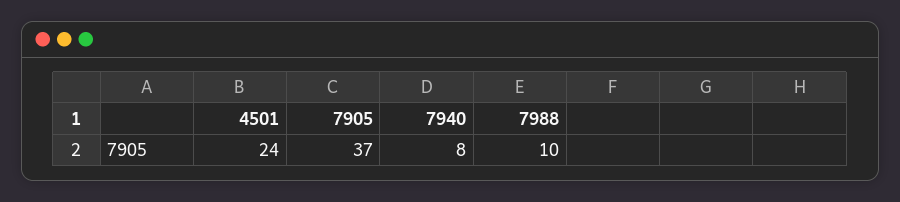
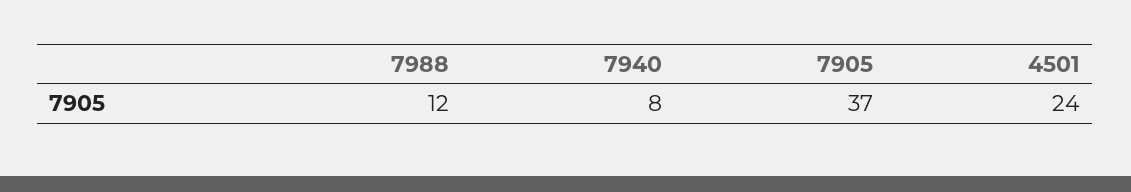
  {
    "4501": 24,
    "7905": 37,
    "7940": 8,
-   "7988": 10
+   "7988": 12
  }

